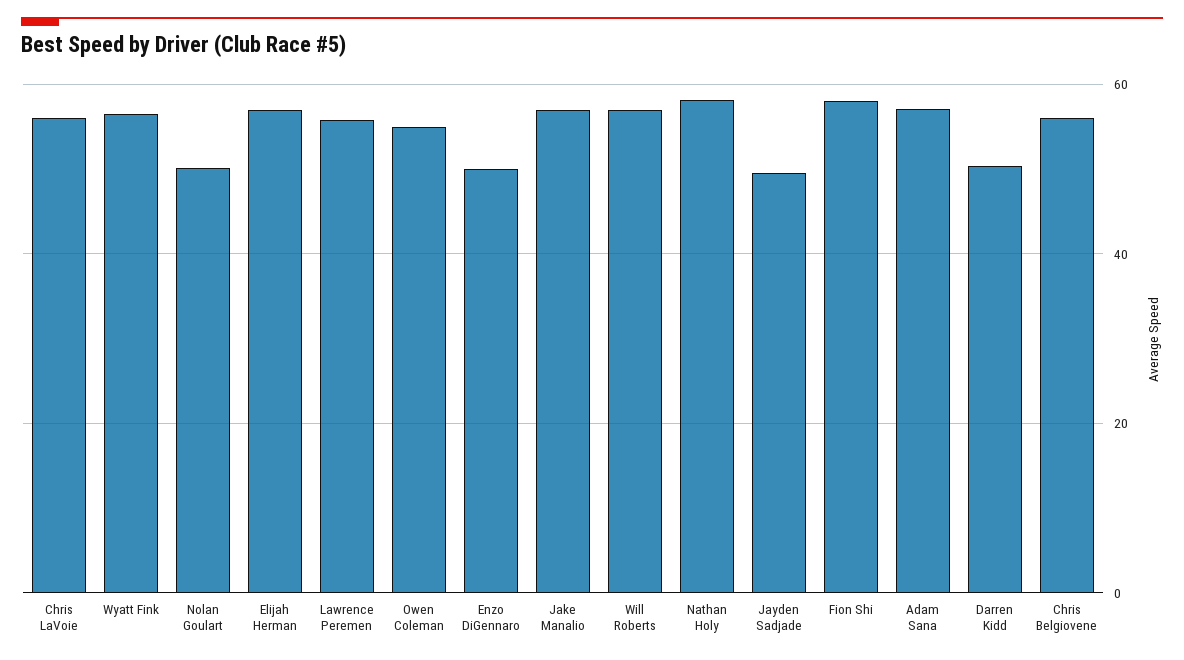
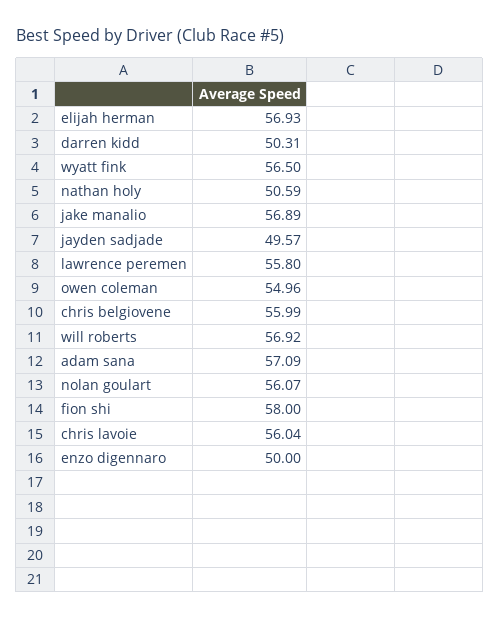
  {
    "Chris LaVoie": 56.04,
    "Wyatt Fink": 56.5,
-   "Nolan Goulart": 50,
+   "Nolan Goulart": 56.07,
    "Elijah Herman": 56.93,
    "Lawrence Peremen": 55.8,
    "Owen Coleman": 54.96,
    "Enzo DiGennaro": 50,
    "Jake Manalio": 56.89,
    "Will Roberts": 56.92,
-   "Nathan Holy": 58,
+   "Nathan Holy": 50.59,
    "Jayden Sadjade": 49.57,
    "Fion Shi": 58,
    "Adam Sana": 57.09,
    "Darren Kidd": 50.31,
    "Chris Belgiovene": 55.99
  }

